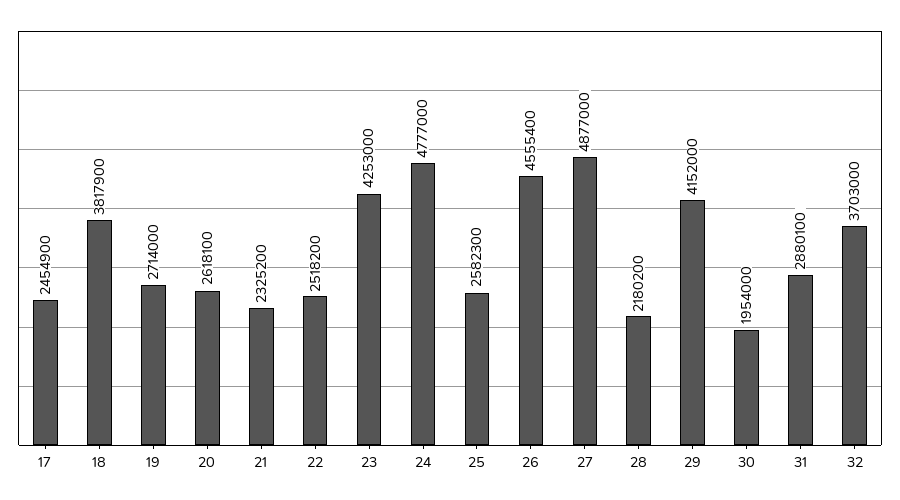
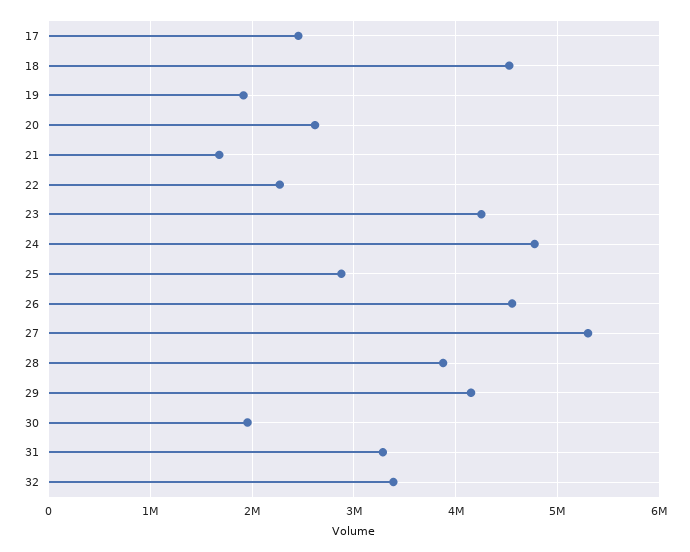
  {
    "17": 2454900,
-   "18": 3817900,
+   "18": 4500000,
-   "19": 2714000,
+   "19": 1900000,
    "20": 2618100,
-   "21": 2325200,
+   "21": 1700000,
-   "22": 2518200,
+   "22": 2300000,
    "23": 4253000,
    "24": 4777000,
-   "25": 2582300,
+   "25": 2900000,
    "26": 4555400,
-   "27": 4877000,
+   "27": 5300000,
-   "28": 2180200,
+   "28": 3900000,
    "29": 4152000,
    "30": 1954000,
-   "31": 2880100,
+   "31": 3300000,
-   "32": 3703000
+   "32": 3400000
  }

